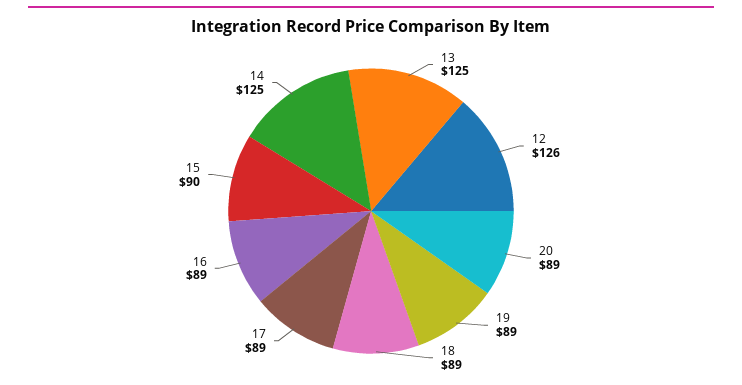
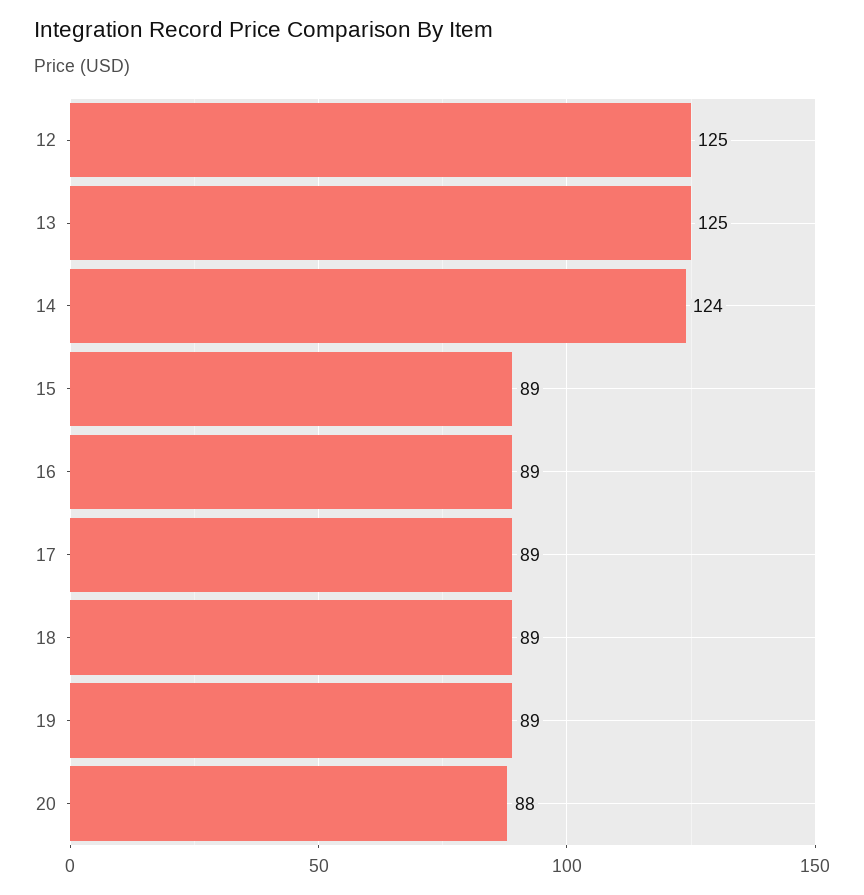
  {
    "13": 125,
-   "12": 126,
+   "12": 125,
-   "20": 89,
+   "20": 88,
    "19": 89,
    "18": 89,
    "17": 89,
    "16": 89,
-   "15": 90,
+   "15": 89,
-   "14": 125
+   "14": 124
  }

